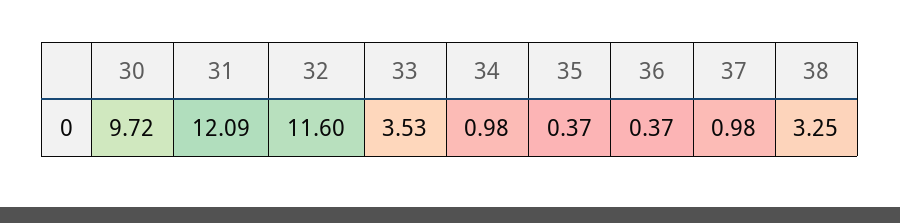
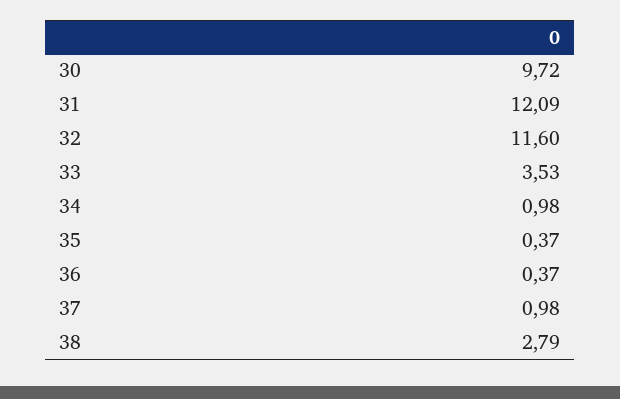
  {
    "30": 9.72,
    "31": 12.09,
    "32": 11.6,
    "33": 3.53,
    "34": 0.98,
    "35": 0.37,
    "36": 0.37,
    "37": 0.98,
-   "38": 3.25
+   "38": 2.79
  }

